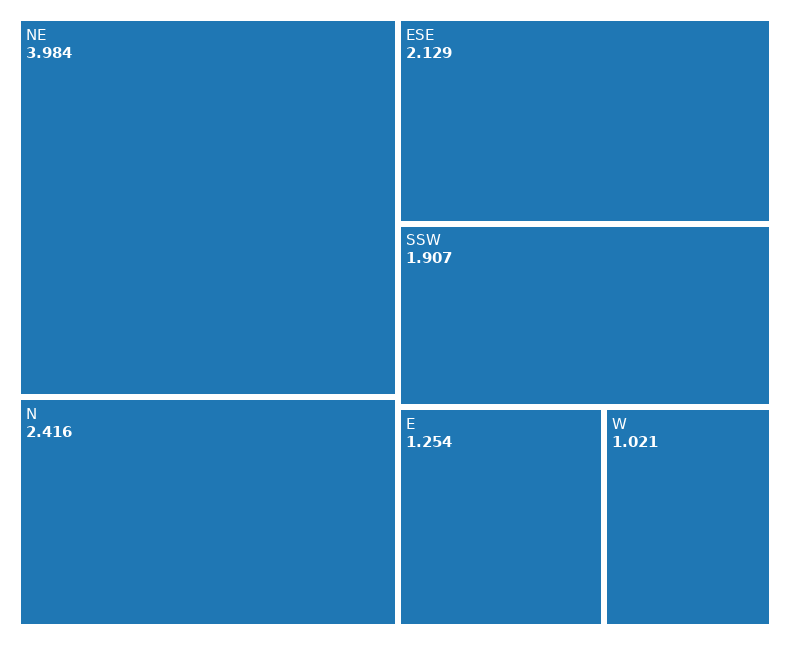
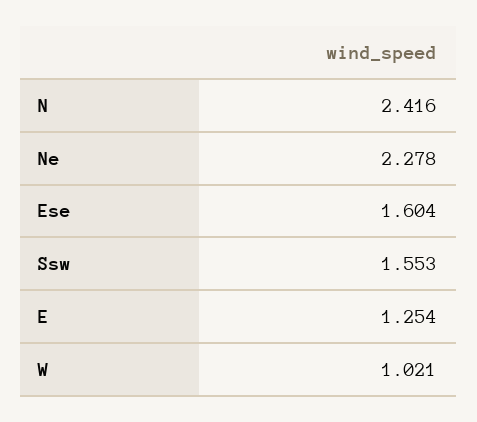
  {
-   "NE": 3.984,
+   "NE": 2.278,
    "N": 2.416,
-   "ESE": 2.129,
+   "ESE": 1.604,
-   "SSW": 1.907,
+   "SSW": 1.553,
    "E": 1.254,
    "W": 1.021
  }

